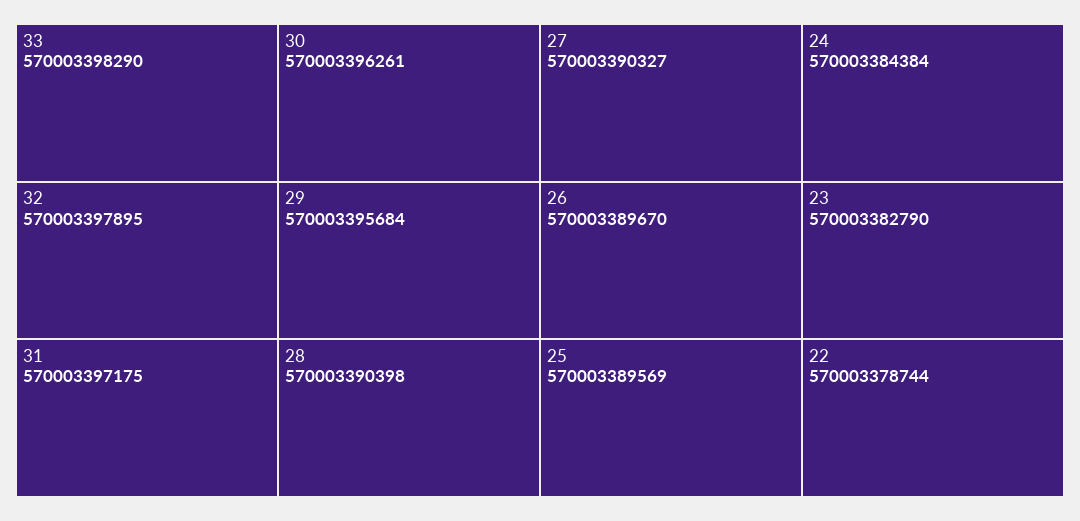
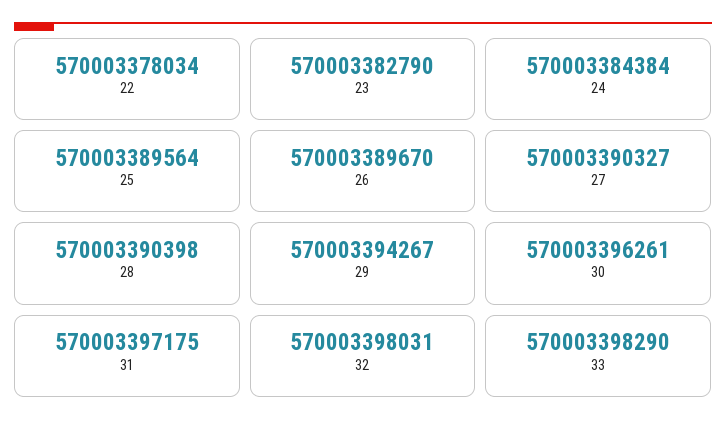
  {
    "33": 570003398290,
-   "32": 570003397895,
+   "32": 570003398031,
    "31": 570003397175,
    "30": 570003396261,
-   "29": 570003395684,
+   "29": 570003394267,
    "28": 570003390398,
    "27": 570003390327,
    "26": 570003389670,
-   "25": 570003389569,
+   "25": 570003389564,
    "24": 570003384384,
    "23": 570003382790,
-   "22": 570003378744
+   "22": 570003378034
  }

